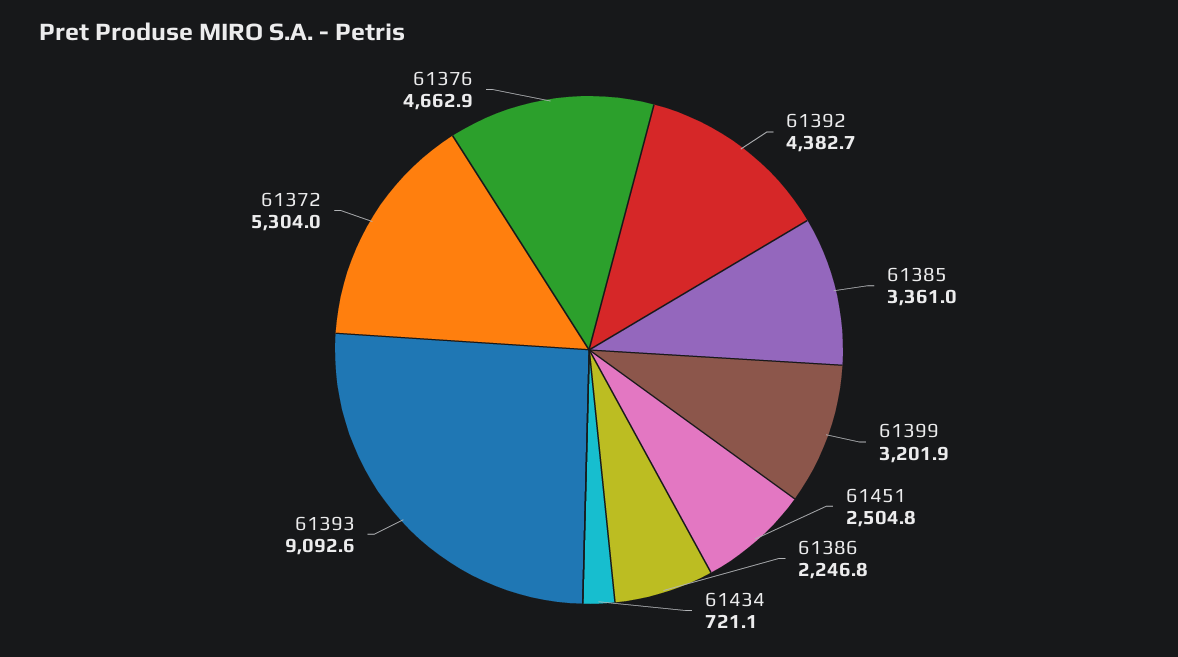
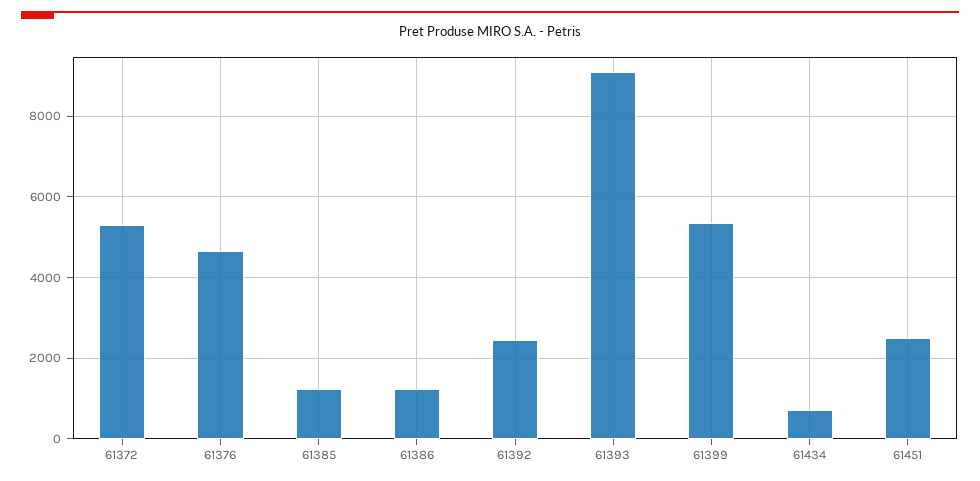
  {
-   "61392": 4382.7,
+   "61392": 2400,
-   "61385": 3361,
+   "61385": 1200,
-   "61399": 3201.9,
+   "61399": 5400,
    "61451": 2504.8,
-   "61386": 2246.8,
+   "61386": 1200,
    "61434": 721.1,
    "61393": 9092.6,
    "61372": 5304,
    "61376": 4662.9
  }

